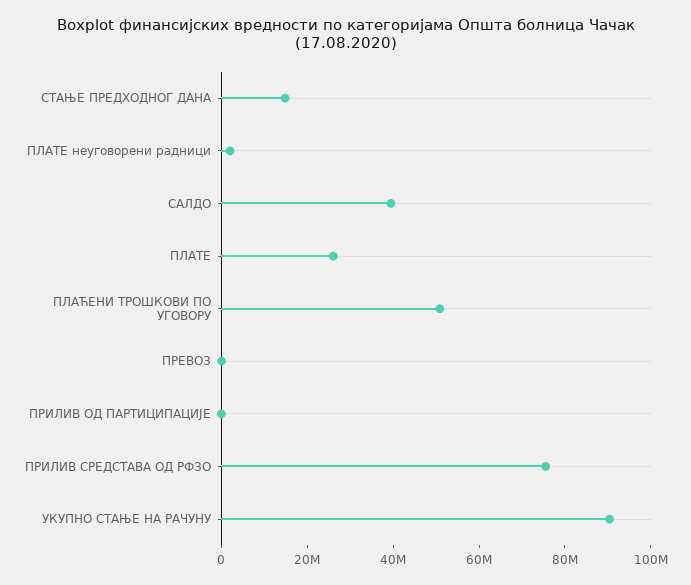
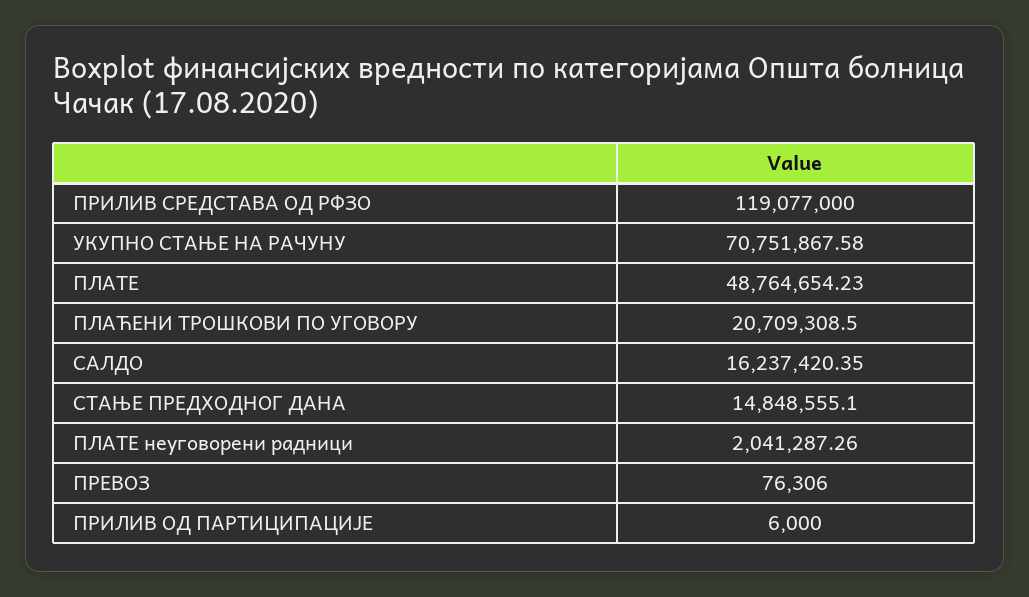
  {
    "СТАЊЕ ПРЕДХОДНОГ ДАНА": 14848555.1,
    "ПЛАТЕ неуговорени радници": 2041287.26,
-   "САЛДО": 40000000,
+   "САЛДО": 16237420.35,
-   "ПЛАТЕ": 25000000,
+   "ПЛАТЕ": 48764654.23,
-   "ПЛАЋЕНИ ТРОШКОВИ ПО УГОВОРУ": 50000000,
+   "ПЛАЋЕНИ ТРОШКОВИ ПО УГОВОРУ": 20709308.5,
    "ПРЕВОЗ": 76306,
    "ПРИЛИВ ОД ПАРТИЦИПАЦИЈЕ": 6000,
-   "ПРИЛИВ СРЕДСТАВА ОД РФЗО": 75000000,
+   "ПРИЛИВ СРЕДСТАВА ОД РФЗО": 119077000,
-   "УКУПНО СТАЊЕ НА РАЧУНУ": 90000000
+   "УКУПНО СТАЊЕ НА РАЧУНУ": 70751867.58
  }

